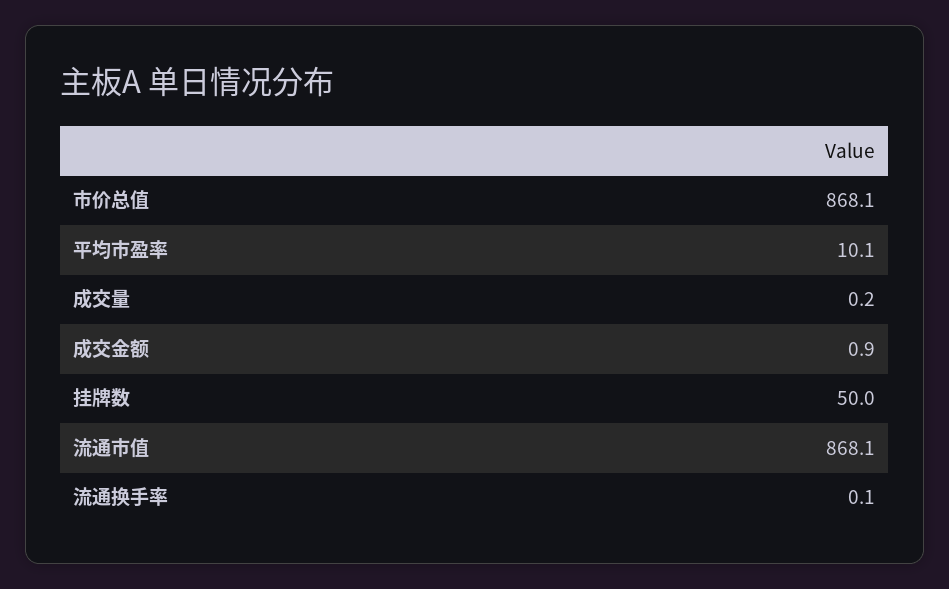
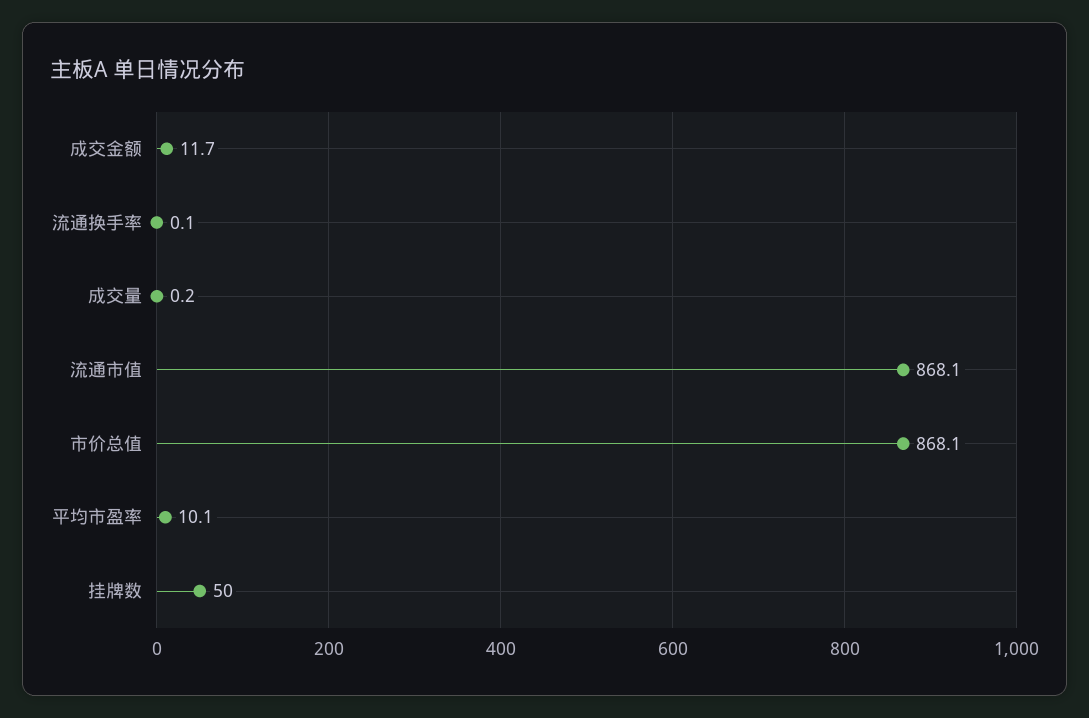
  {
    "市价总值": 868.1,
    "平均市盈率": 10.1,
    "成交量": 0.2,
-   "成交金额": 0.9,
+   "成交金额": 11.7,
    "挂牌数": 50,
    "流通市值": 868.1,
    "流通换手率": 0.1
  }

